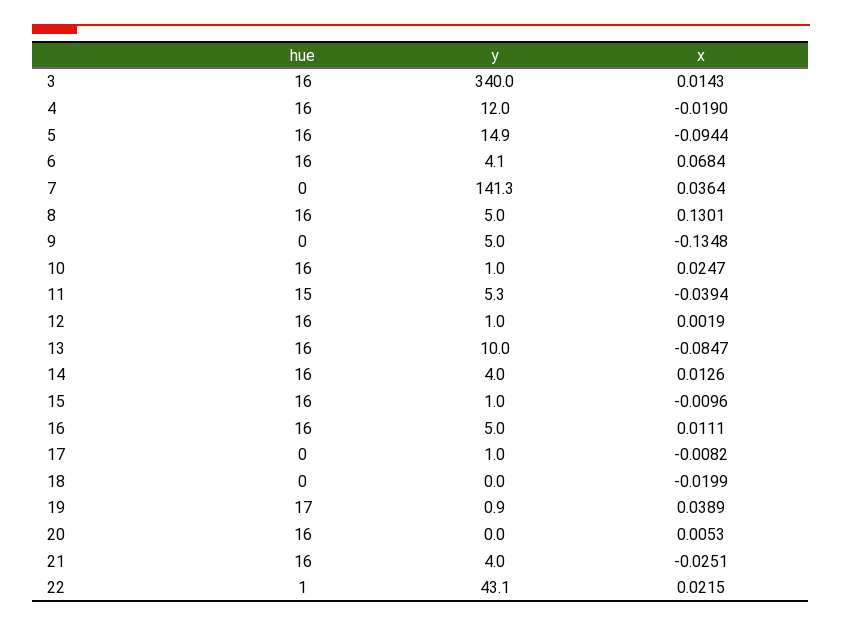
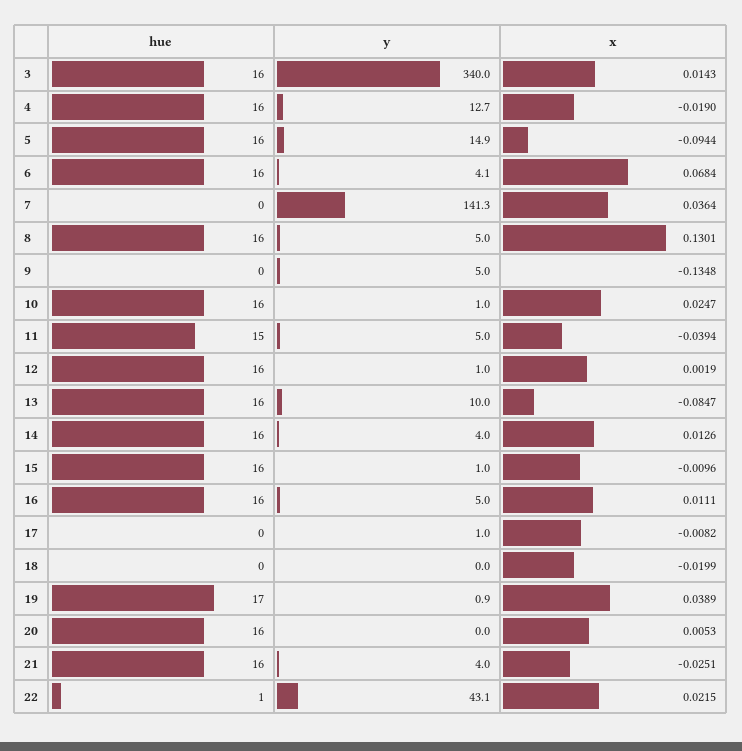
  {
    "hue": {
      "3": 16,
      "4": 16,
      "5": 16,
      "6": 16,
      "7": 0,
      "8": 16,
      "9": 0,
      "10": 16,
      "11": 15,
      "12": 16,
      "13": 16,
      "14": 16,
      "15": 16,
      "16": 16,
      "17": 0,
      "18": 0,
      "19": 17,
      "20": 16,
      "21": 16,
      "22": 1
    },
    "y": {
      "3": 340,
-     "4": 12,
+     "4": 12.7,
      "5": 14.9,
      "6": 4.1,
      "7": 141.3,
      "8": 5,
      "9": 5,
      "10": 1,
-     "11": 5.3,
+     "11": 5,
      "12": 1,
      "13": 10,
      "14": 4,
      "15": 1,
      "16": 5,
      "17": 1,
      "18": 0,
      "19": 0.9,
      "20": 0,
      "21": 4,
      "22": 43.1
    },
    "x": {
      "3": 0.0143,
      "4": -0.019,
      "5": -0.0944,
      "6": 0.0684,
      "7": 0.0364,
      "8": 0.1301,
      "9": -0.1348,
      "10": 0.0247,
      "11": -0.0394,
      "12": 0.0019,
      "13": -0.0847,
      "14": 0.0126,
      "15": -0.0096,
      "16": 0.0111,
      "17": -0.0082,
      "18": -0.0199,
      "19": 0.0389,
      "20": 0.0053,
      "21": -0.0251,
      "22": 0.0215
    }
  }

